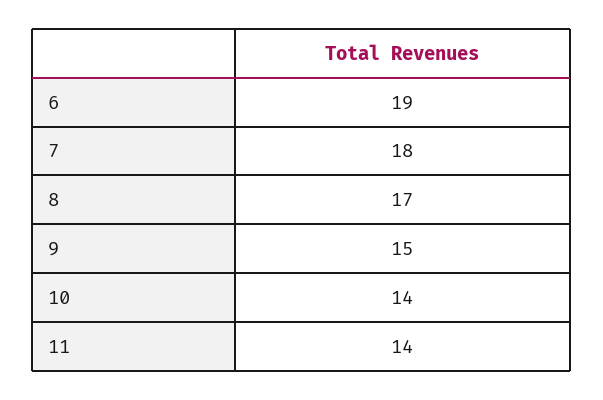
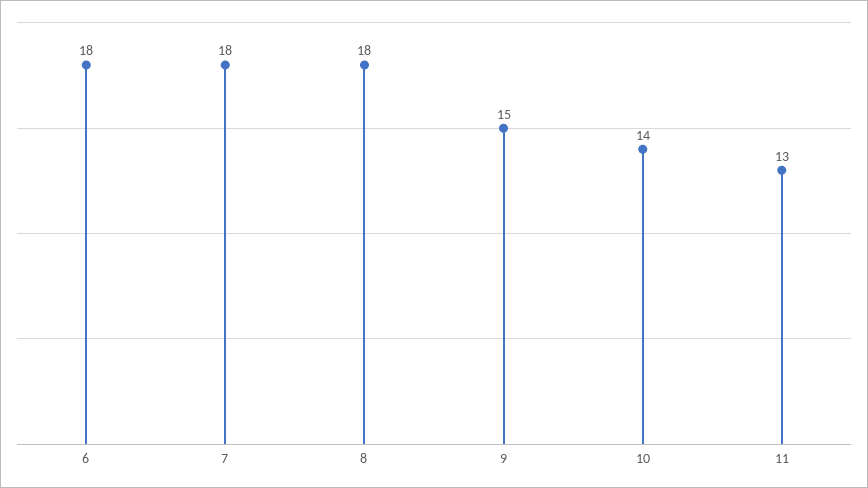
  {
-   "6": 19,
+   "6": 18,
    "7": 18,
-   "8": 17,
+   "8": 18,
    "9": 15,
    "10": 14,
-   "11": 14
+   "11": 13
  }

